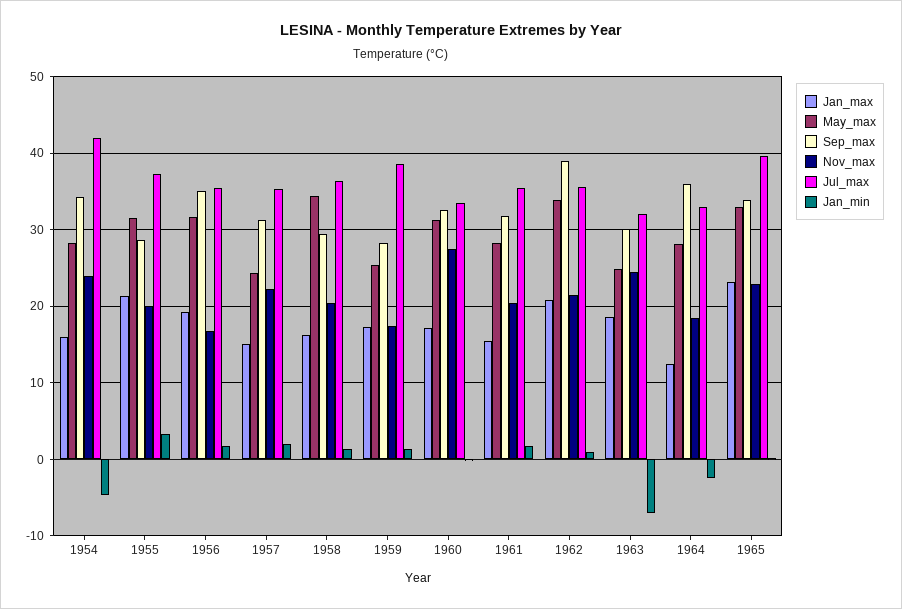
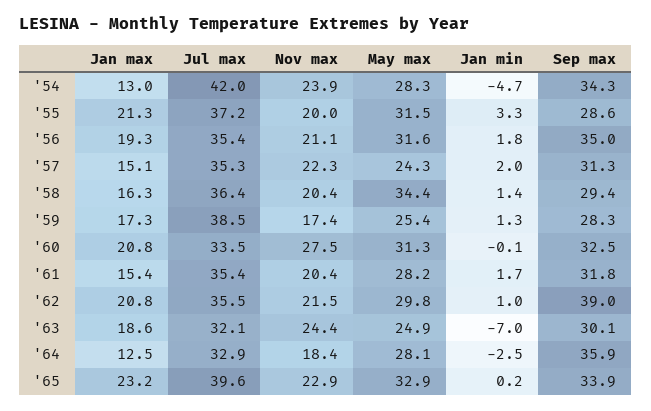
  {
    "Jan_max": {
-     "1954": 16,
+     "1954": 13,
      "1955": 21.3,
      "1956": 19.3,
      "1957": 15.1,
      "1958": 16.3,
      "1959": 17.3,
-     "1960": 17,
+     "1960": 20.8,
      "1961": 15.4,
      "1962": 20.8,
      "1963": 18.6,
      "1964": 12.5,
      "1965": 23.2
    },
    "May_max": {
      "1954": 28.3,
      "1955": 31.5,
      "1956": 31.6,
      "1957": 24.3,
      "1958": 34.4,
      "1959": 25.4,
      "1960": 31.3,
      "1961": 28.2,
-     "1962": 34,
+     "1962": 29.8,
      "1963": 24.9,
      "1964": 28.1,
      "1965": 32.9
    },
    "Sep_max": {
      "1954": 34.3,
      "1955": 28.6,
      "1956": 35,
      "1957": 31.3,
      "1958": 29.4,
      "1959": 28.3,
      "1960": 32.5,
      "1961": 31.8,
      "1962": 39,
      "1963": 30.1,
      "1964": 35.9,
      "1965": 33.9
    },
    "Nov_max": {
      "1954": 23.9,
      "1955": 20,
-     "1956": 17,
+     "1956": 21.1,
      "1957": 22.3,
      "1958": 20.4,
      "1959": 17.4,
      "1960": 27.5,
      "1961": 20.4,
      "1962": 21.5,
      "1963": 24.4,
      "1964": 18.4,
      "1965": 22.9
    },
    "Jul_max": {
      "1954": 42,
      "1955": 37.2,
      "1956": 35.4,
      "1957": 35.3,
      "1958": 36.4,
      "1959": 38.5,
      "1960": 33.5,
      "1961": 35.4,
      "1962": 35.5,
      "1963": 32.1,
      "1964": 32.9,
      "1965": 39.6
    },
    "Jan_min": {
      "1954": -4.7,
      "1955": 3.3,
      "1956": 1.8,
      "1957": 2,
      "1958": 1.4,
      "1959": 1.3,
      "1960": -0.1,
      "1961": 1.7,
      "1962": 1,
      "1963": -7,
      "1964": -2.5,
      "1965": 0.2
    }
  }

